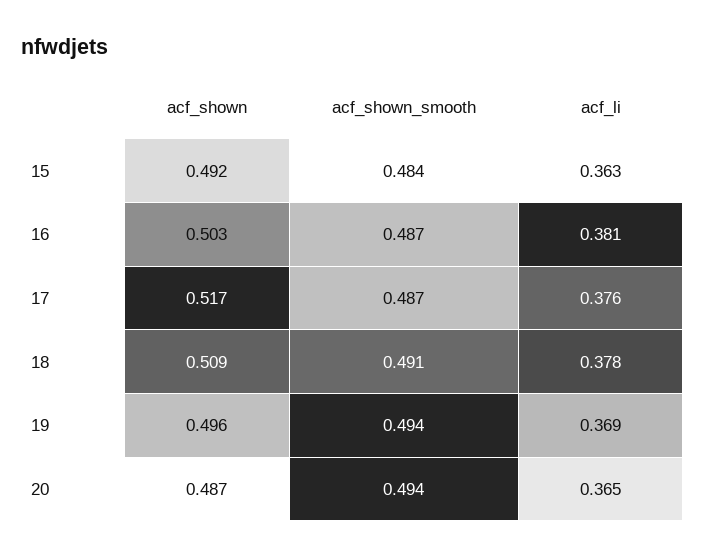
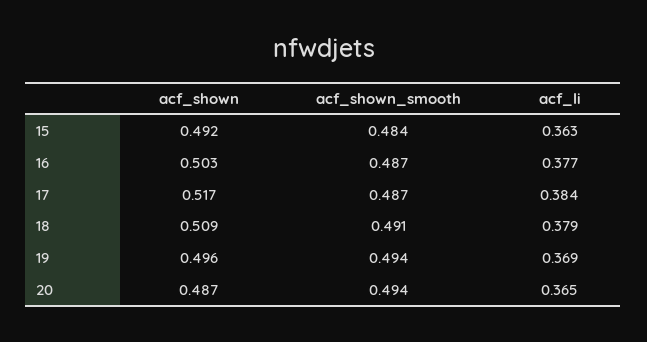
  {
    "acf_shown": {
      "15": 0.492,
      "16": 0.503,
      "17": 0.517,
      "18": 0.509,
      "19": 0.496,
      "20": 0.487
    },
    "acf_shown_smooth": {
      "15": 0.484,
      "16": 0.487,
      "17": 0.487,
      "18": 0.491,
      "19": 0.494,
      "20": 0.494
    },
    "acf_li": {
      "15": 0.363,
-     "16": 0.381,
+     "16": 0.377,
-     "17": 0.376,
+     "17": 0.384,
-     "18": 0.378,
+     "18": 0.379,
      "19": 0.369,
      "20": 0.365
    }
  }

